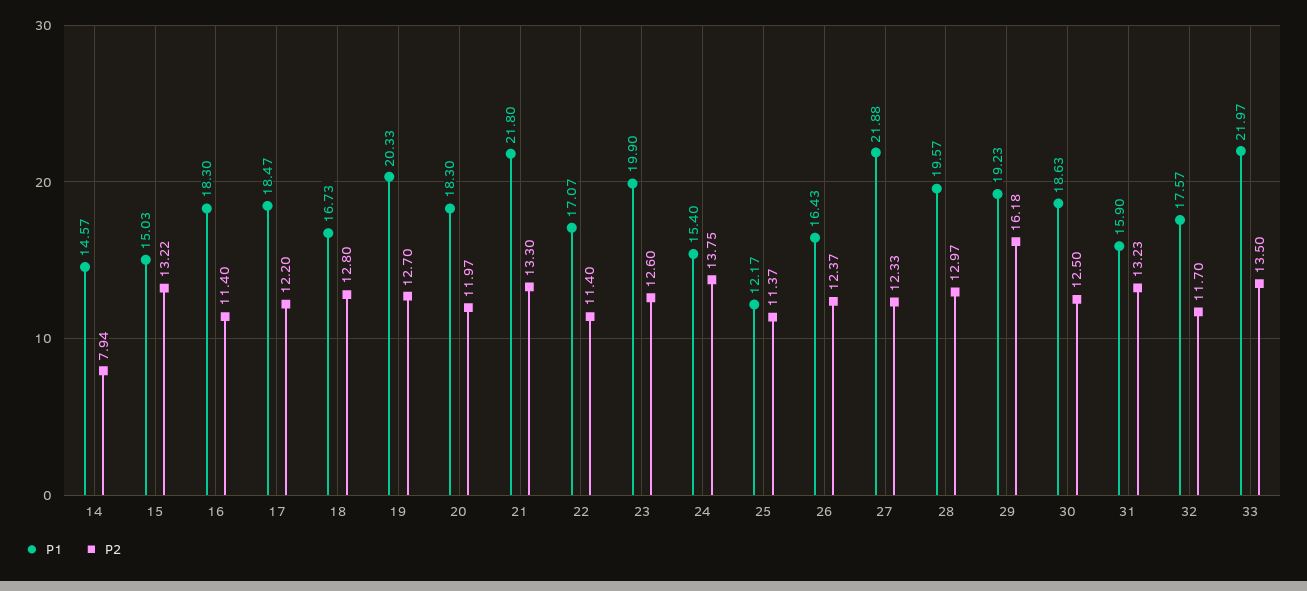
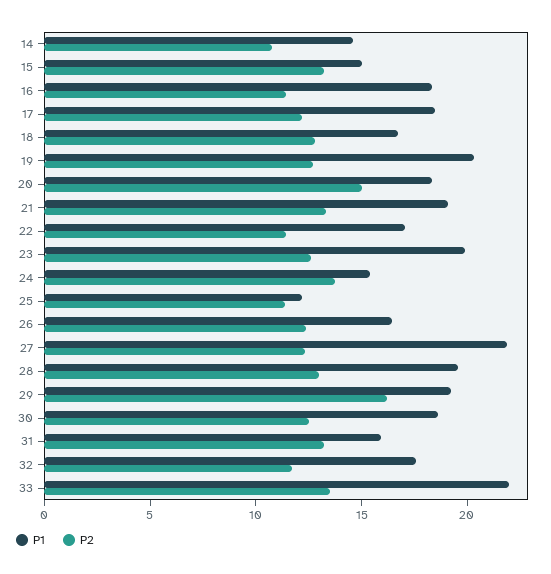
  {
    "P1": {
      "14": 14.57,
      "15": 15.03,
      "16": 18.3,
      "17": 18.47,
      "18": 16.73,
      "19": 20.33,
      "20": 18.3,
-     "21": 21.8,
+     "21": 19,
      "22": 17.07,
      "23": 19.9,
      "24": 15.4,
      "25": 12.17,
      "26": 16.43,
      "27": 21.88,
      "28": 19.57,
      "29": 19.23,
      "30": 18.63,
      "31": 15.9,
      "32": 17.57,
      "33": 21.97
    },
    "P2": {
-     "14": 7.94,
+     "14": 11,
      "15": 13.22,
      "16": 11.4,
      "17": 12.2,
      "18": 12.8,
      "19": 12.7,
-     "20": 11.97,
+     "20": 15,
      "21": 13.3,
      "22": 11.4,
      "23": 12.6,
      "24": 13.75,
      "25": 11.37,
      "26": 12.37,
      "27": 12.33,
      "28": 12.97,
      "29": 16.18,
      "30": 12.5,
      "31": 13.23,
      "32": 11.7,
      "33": 13.5
    }
  }

